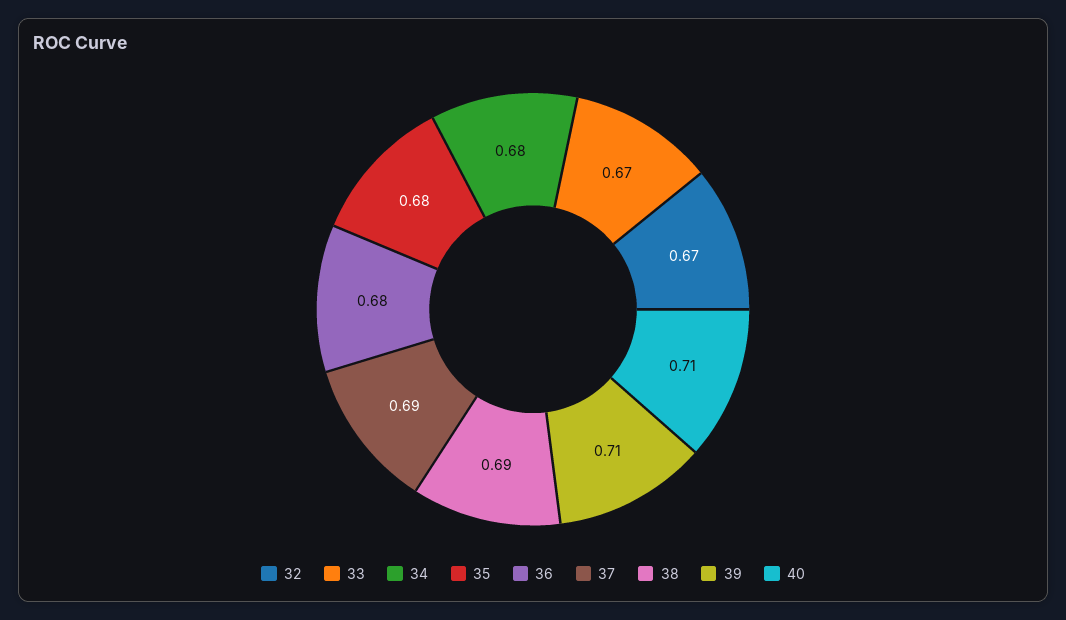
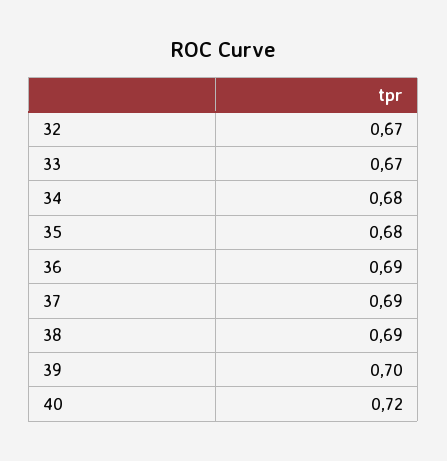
  {
    "32": 0.67,
    "33": 0.67,
    "34": 0.68,
    "35": 0.68,
-   "36": 0.68,
+   "36": 0.69,
    "37": 0.69,
    "38": 0.69,
-   "39": 0.71,
+   "39": 0.7,
-   "40": 0.71
+   "40": 0.72
  }

